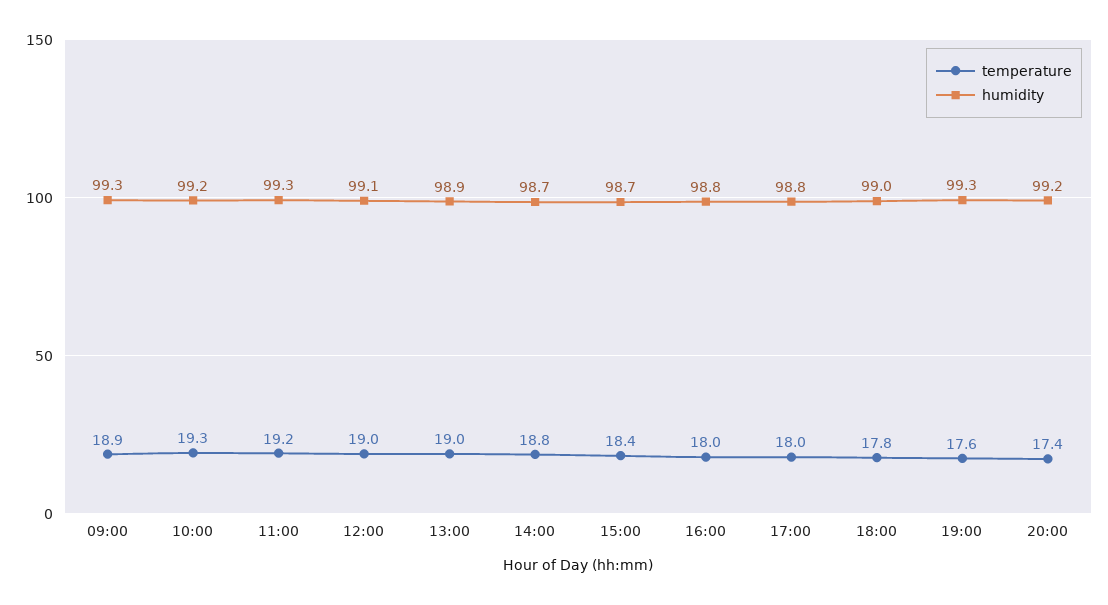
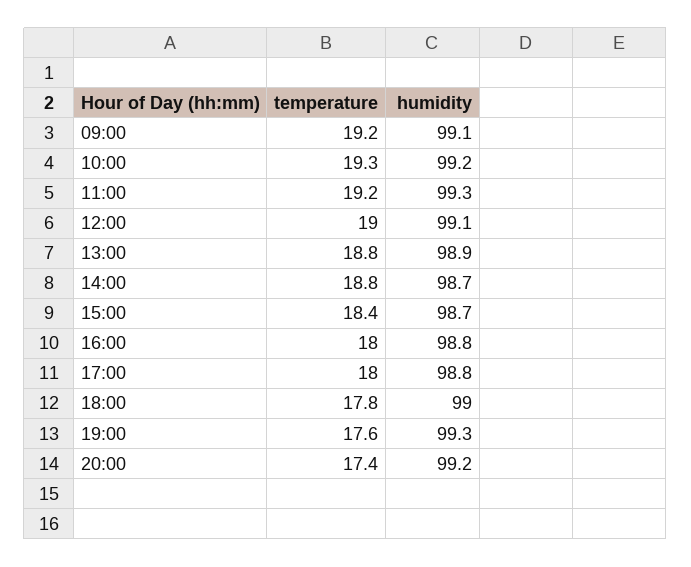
  {
    "temperature": {
-     "09:00": 18.9,
+     "09:00": 19.2,
      "10:00": 19.3,
      "11:00": 19.2,
      "12:00": 19,
-     "13:00": 19,
+     "13:00": 18.8,
      "14:00": 18.8,
      "15:00": 18.4,
      "16:00": 18,
      "17:00": 18,
      "18:00": 17.8,
      "19:00": 17.6,
      "20:00": 17.4
    },
    "humidity": {
-     "09:00": 99.3,
+     "09:00": 99.1,
      "10:00": 99.2,
      "11:00": 99.3,
      "12:00": 99.1,
      "13:00": 98.9,
      "14:00": 98.7,
      "15:00": 98.7,
      "16:00": 98.8,
      "17:00": 98.8,
      "18:00": 99,
      "19:00": 99.3,
      "20:00": 99.2
    }
  }

